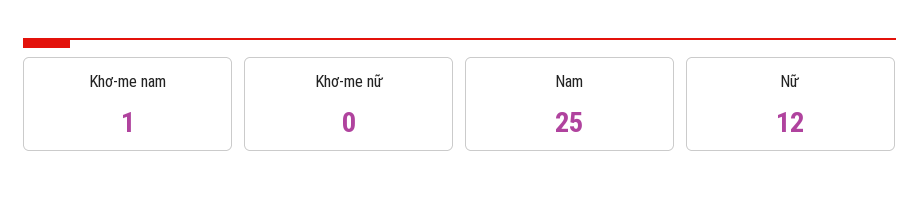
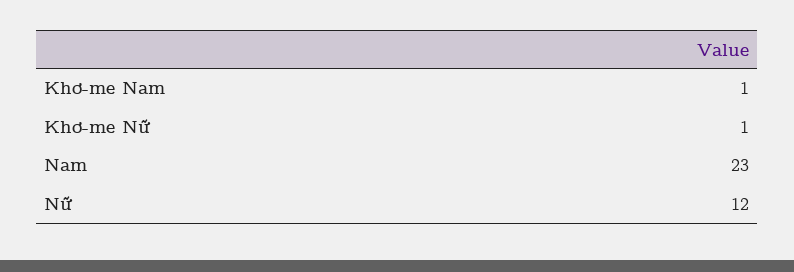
  {
    "Khơ-me nam": 1,
-   "Khơ-me nữ": 0,
+   "Khơ-me nữ": 1,
-   "Nam": 25,
+   "Nam": 23,
    "Nữ": 12
  }

